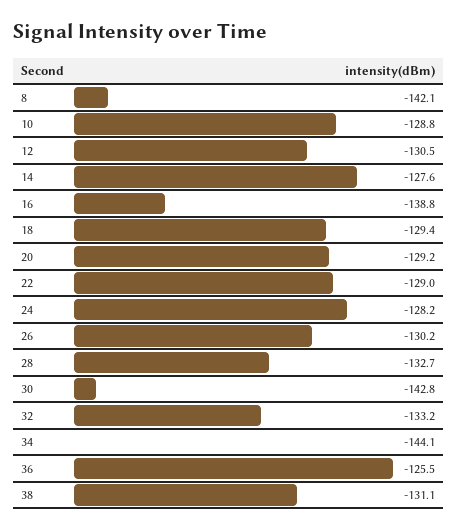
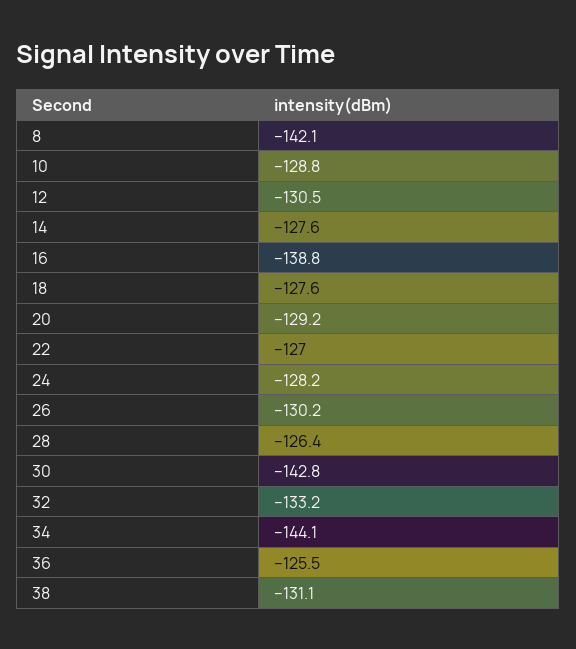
  {
    "8": -142.1,
    "10": -128.8,
    "12": -130.5,
    "14": -127.6,
    "16": -138.8,
-   "18": -129.4,
+   "18": -127.6,
    "20": -129.2,
-   "22": -129,
+   "22": -127,
    "24": -128.2,
    "26": -130.2,
-   "28": -132.7,
+   "28": -126.4,
    "30": -142.8,
    "32": -133.2,
    "34": -144.1,
    "36": -125.5,
    "38": -131.1
  }

